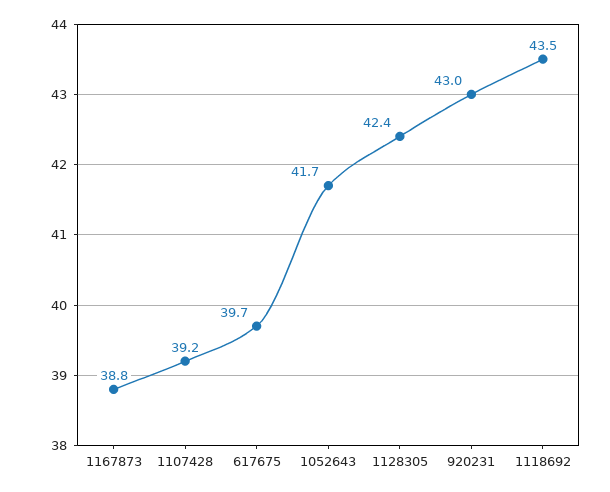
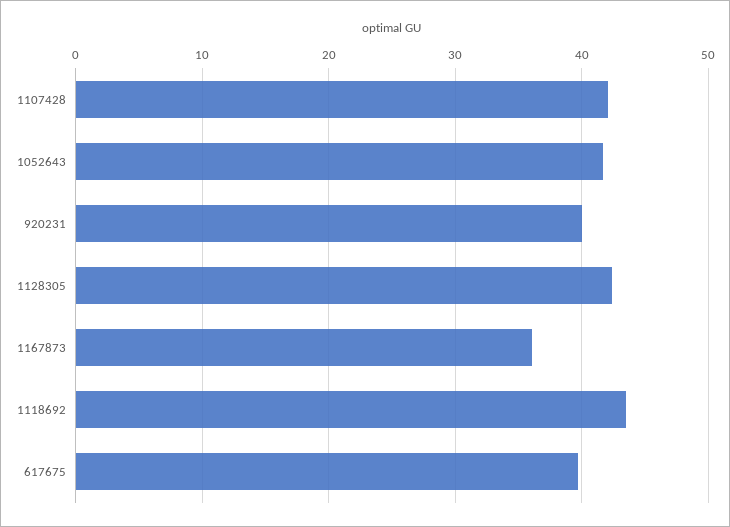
  {
-   "1167873": 38.8,
+   "1167873": 36,
-   "1107428": 39.2,
+   "1107428": 42,
    "617675": 39.7,
    "1052643": 41.7,
    "1128305": 42.4,
-   "920231": 43,
+   "920231": 40,
    "1118692": 43.5
  }

